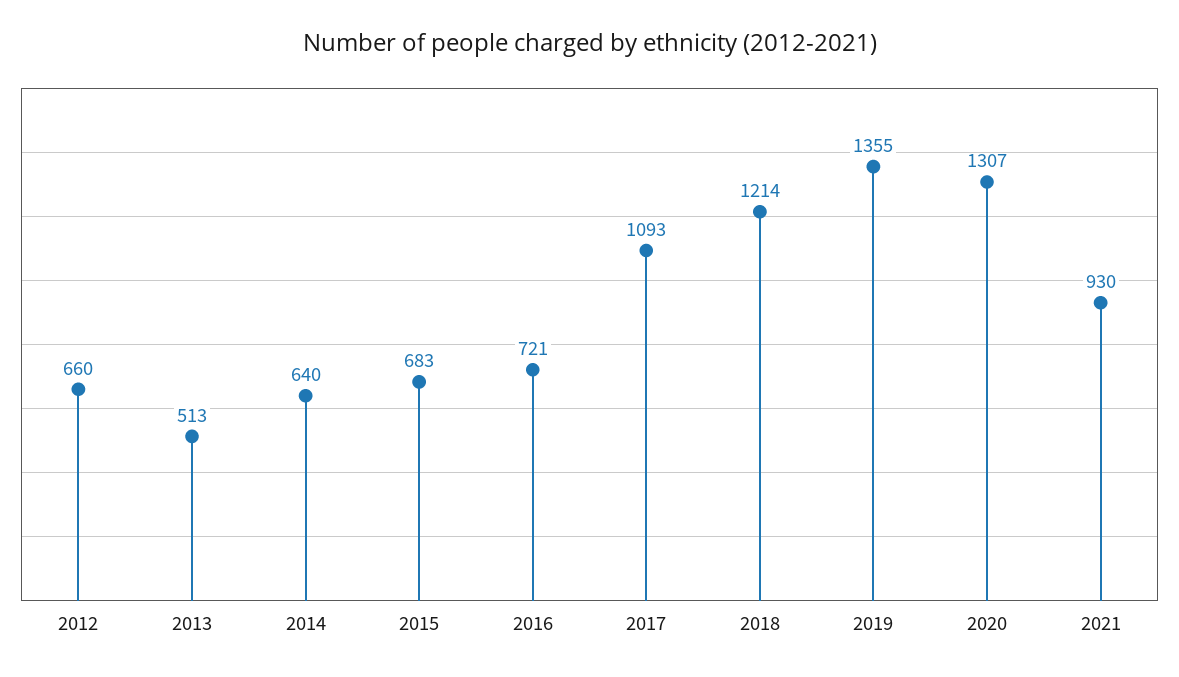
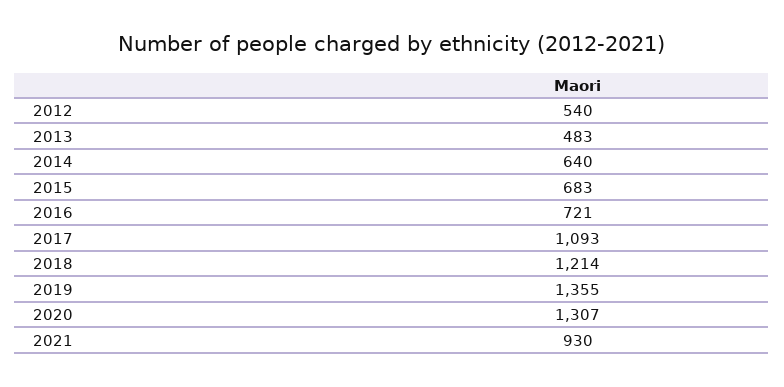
  {
-   "2012": 660,
+   "2012": 540,
-   "2013": 513,
+   "2013": 483,
    "2014": 640,
    "2015": 683,
    "2016": 721,
    "2017": 1093,
    "2018": 1214,
    "2019": 1355,
    "2020": 1307,
    "2021": 930
  }

